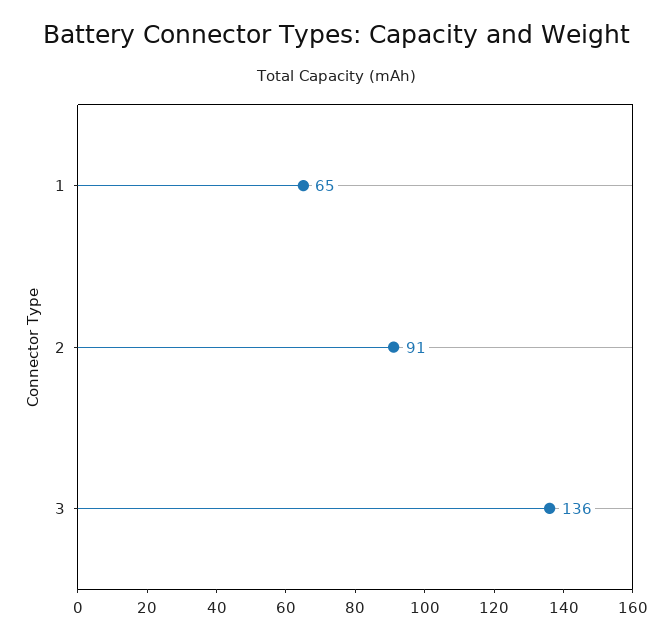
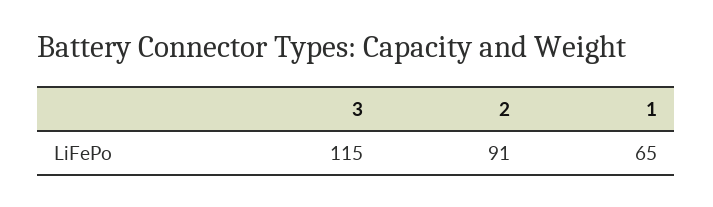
  {
    "1": 65,
    "2": 91,
-   "3": 136
+   "3": 115
  }

